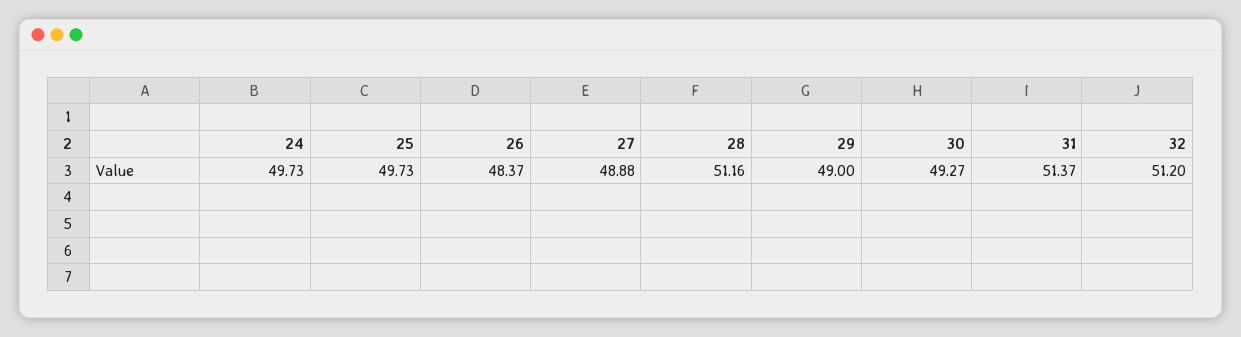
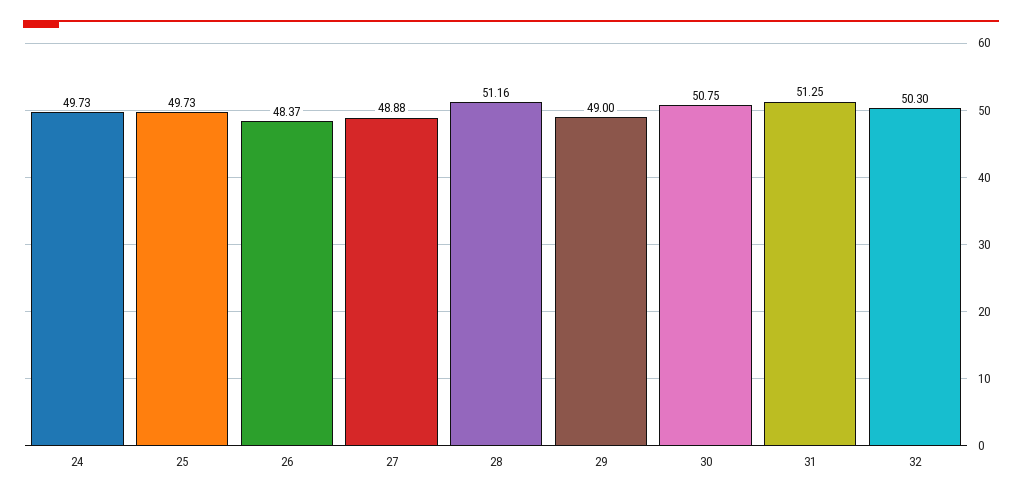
  {
    "24": 49.73,
    "25": 49.73,
    "26": 48.37,
    "27": 48.88,
    "28": 51.16,
    "29": 49,
-   "30": 49.27,
+   "30": 50.75,
-   "31": 51.37,
+   "31": 51.25,
-   "32": 51.2
+   "32": 50.3
  }

